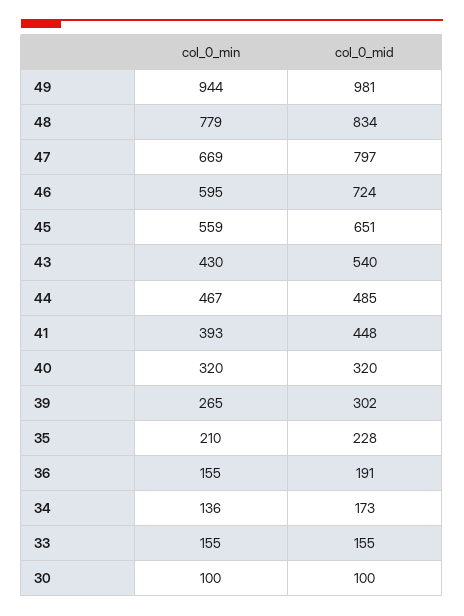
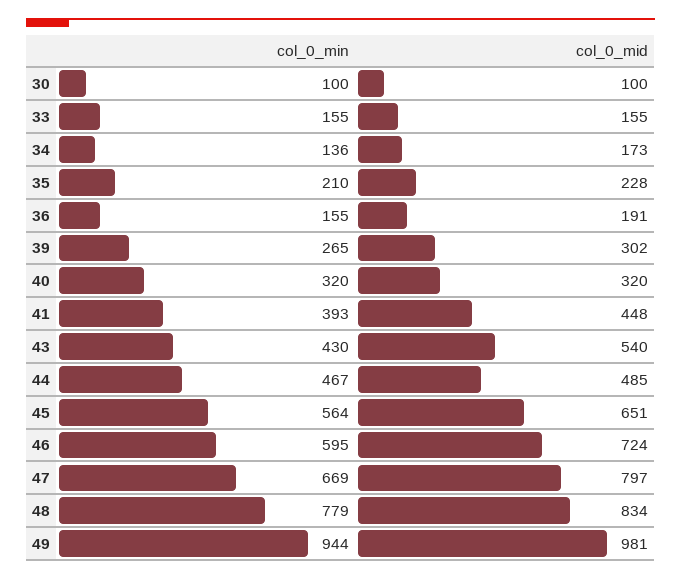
  {
    "col_0_min": {
      "49": 944,
      "48": 779,
      "47": 669,
      "46": 595,
-     "45": 559,
+     "45": 564,
      "43": 430,
      "44": 467,
      "41": 393,
      "40": 320,
      "39": 265,
      "35": 210,
      "36": 155,
      "34": 136,
      "33": 155,
      "30": 100
    },
    "col_0_mid": {
      "49": 981,
      "48": 834,
      "47": 797,
      "46": 724,
      "45": 651,
      "43": 540,
      "44": 485,
      "41": 448,
      "40": 320,
      "39": 302,
      "35": 228,
      "36": 191,
      "34": 173,
      "33": 155,
      "30": 100
    }
  }

